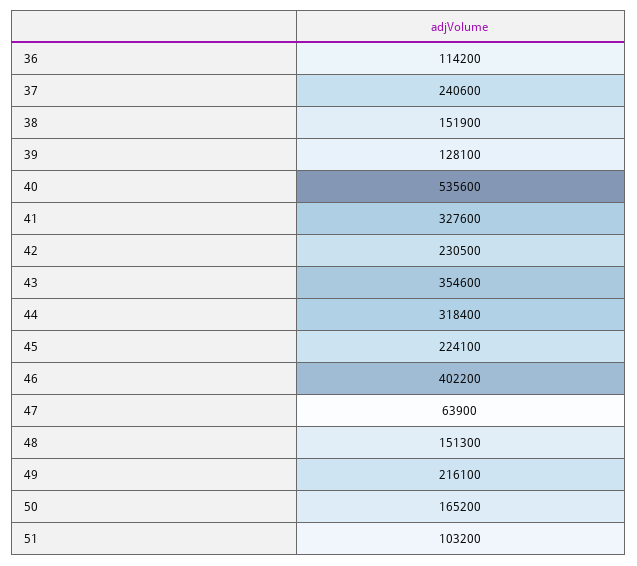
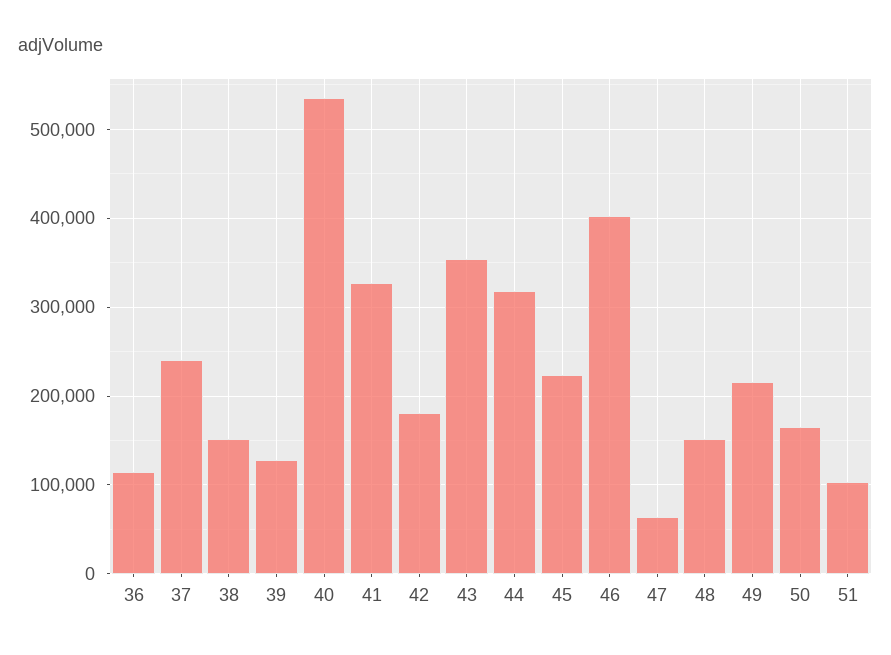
  {
    "36": 114200,
    "37": 240600,
    "38": 151900,
    "39": 128100,
    "40": 535600,
    "41": 327600,
-   "42": 230500,
+   "42": 180000,
    "43": 354600,
    "44": 318400,
    "45": 224100,
    "46": 402200,
    "47": 63900,
    "48": 151300,
    "49": 216100,
    "50": 165200,
    "51": 103200
  }

